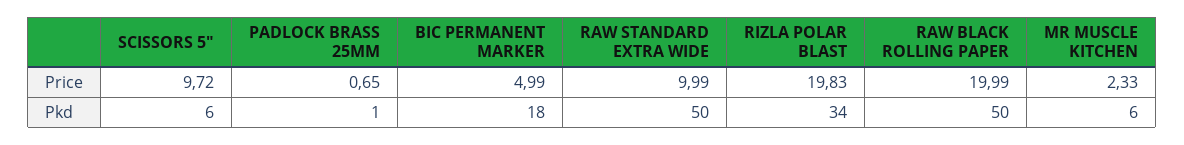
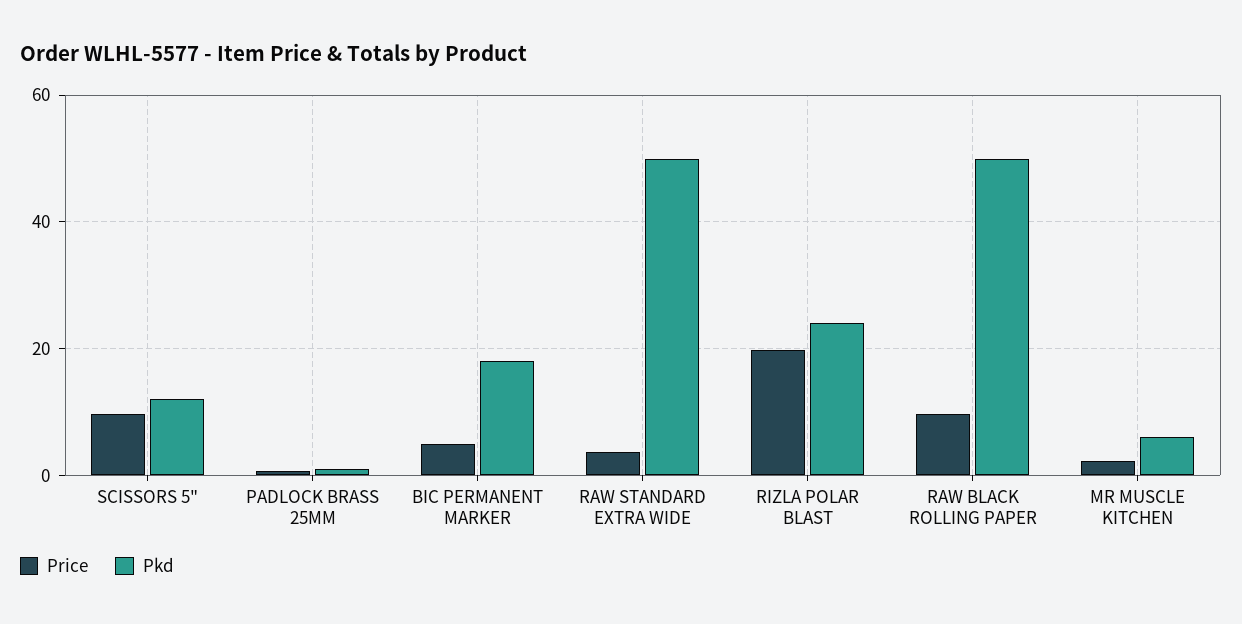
  {
    "Price": {
      "SCISSORS 5\"": 9.72,
      "PADLOCK BRASS 25MM": 0.65,
      "BIC PERMANENT MARKER": 4.99,
-     "RAW STANDARD EXTRA WIDE": 9.99,
+     "RAW STANDARD EXTRA WIDE": 4,
      "RIZLA POLAR BLAST": 19.83,
-     "RAW BLACK ROLLING PAPER": 19.99,
+     "RAW BLACK ROLLING PAPER": 10,
      "MR MUSCLE KITCHEN": 2.33
    },
    "Pkd": {
-     "SCISSORS 5\"": 6,
+     "SCISSORS 5\"": 12,
      "PADLOCK BRASS 25MM": 1,
      "BIC PERMANENT MARKER": 18,
      "RAW STANDARD EXTRA WIDE": 50,
-     "RIZLA POLAR BLAST": 34,
+     "RIZLA POLAR BLAST": 24,
      "RAW BLACK ROLLING PAPER": 50,
      "MR MUSCLE KITCHEN": 6
    }
  }

